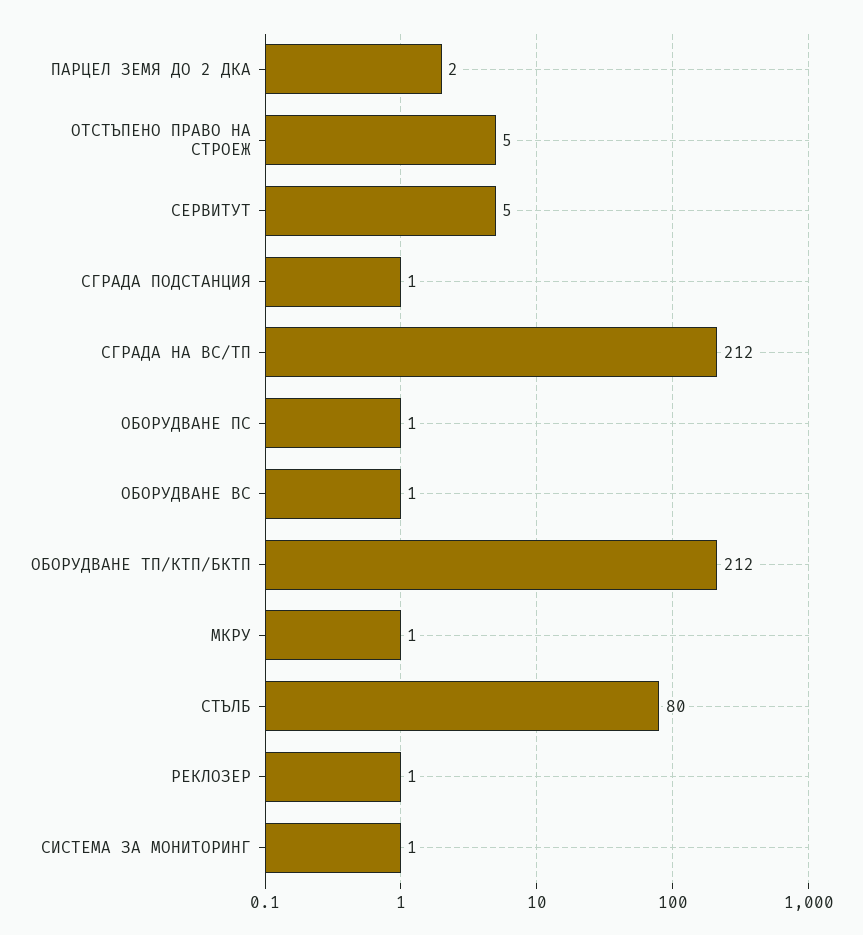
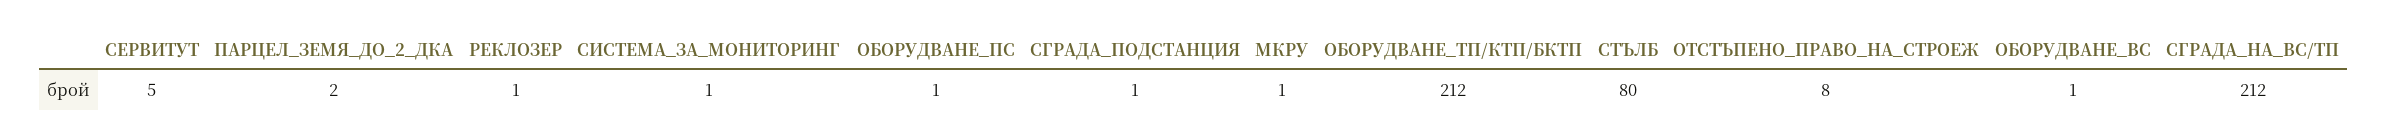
  {
    "ПАРЦЕЛ ЗЕМЯ ДО 2 ДКА": 2,
-   "ОТСТЪПЕНО ПРАВО НА СТРОЕЖ": 5,
+   "ОТСТЪПЕНО ПРАВО НА СТРОЕЖ": 8,
    "СЕРВИТУТ": 5,
    "СГРАДА ПОДСТАНЦИЯ": 1,
    "СГРАДА НА ВС/ТП": 212,
    "ОБОРУДВАНЕ ПС": 1,
    "ОБОРУДВАНЕ ВС": 1,
    "ОБОРУДВАНЕ ТП/КТП/БКТП": 212,
    "МКРУ": 1,
    "СТЪЛБ": 80,
    "РЕКЛОЗЕР": 1,
    "СИСТЕМА ЗА МОНИТОРИНГ": 1
  }

